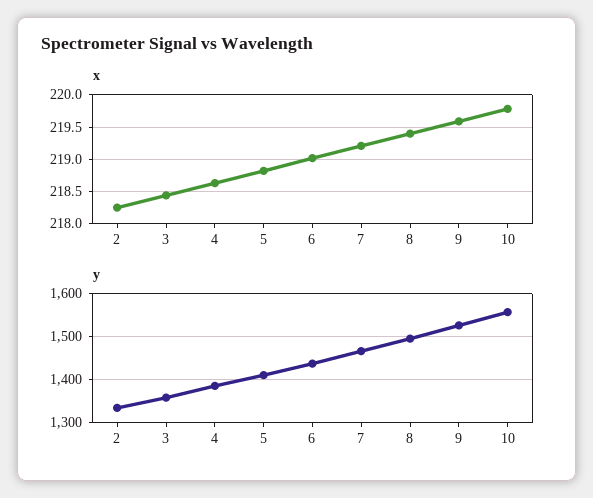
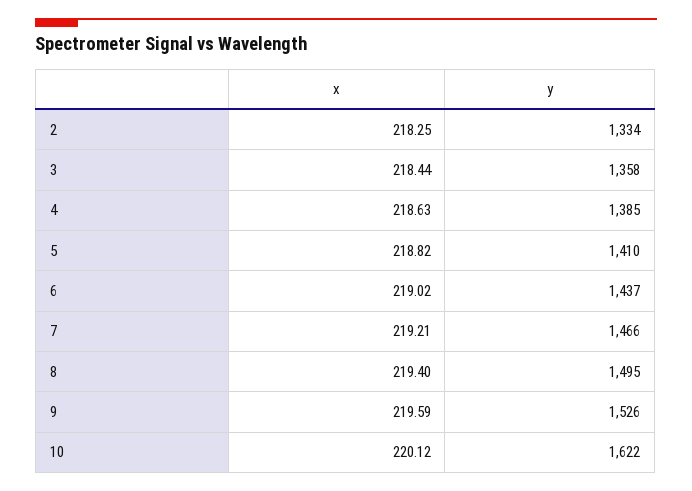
  {
    "x": {
      "2": 218.25,
      "3": 218.44,
      "4": 218.63,
      "5": 218.82,
      "6": 219.02,
      "7": 219.21,
      "8": 219.4,
      "9": 219.59,
-     "10": 219.8
+     "10": 220.12
    },
    "y": {
      "2": 1334,
      "3": 1358,
      "4": 1385,
      "5": 1410,
      "6": 1437,
      "7": 1466,
      "8": 1495,
      "9": 1526,
-     "10": 1560
+     "10": 1622
    }
  }

